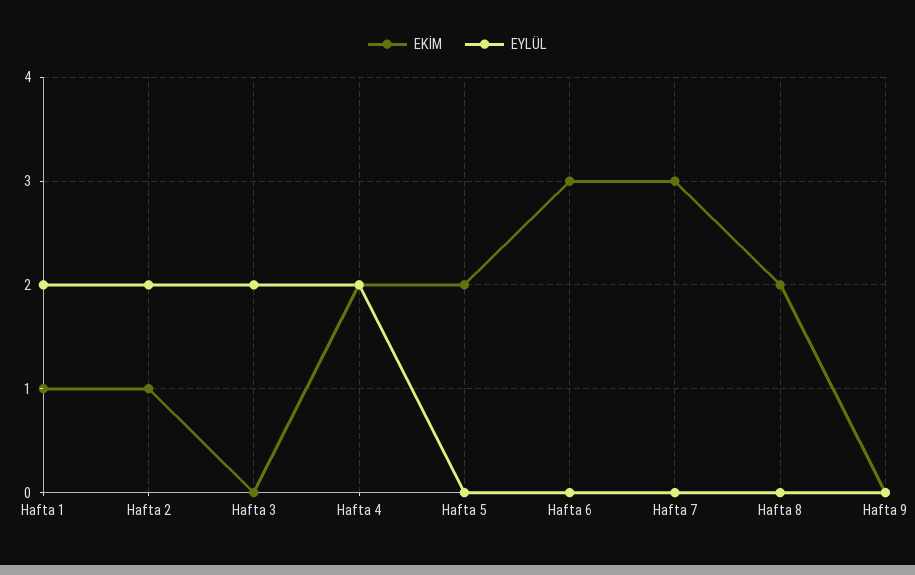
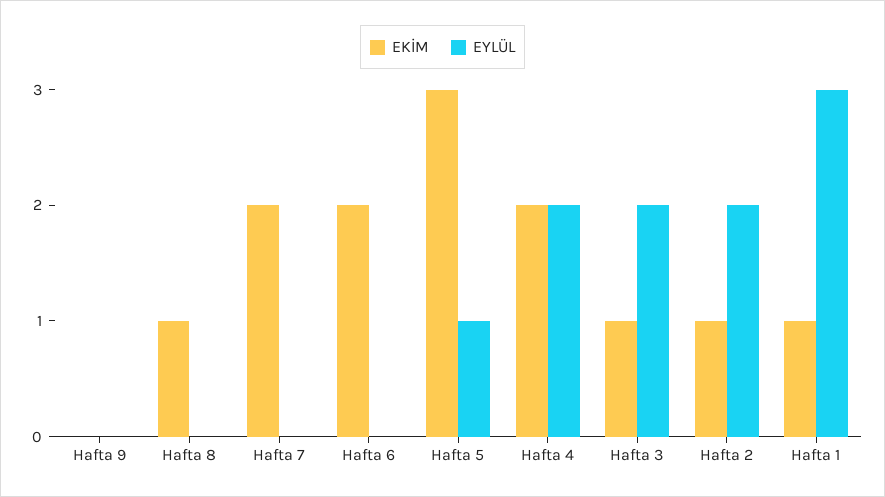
  {
    "EKİM": {
      "Hafta 1": 1,
      "Hafta 2": 1,
-     "Hafta 3": 0,
+     "Hafta 3": 1,
      "Hafta 4": 2,
-     "Hafta 5": 2,
+     "Hafta 5": 3,
-     "Hafta 6": 3,
+     "Hafta 6": 2,
-     "Hafta 7": 3,
+     "Hafta 7": 2,
-     "Hafta 8": 2,
+     "Hafta 8": 1,
      "Hafta 9": 0
    },
    "EYLÜL": {
-     "Hafta 1": 2,
+     "Hafta 1": 3,
      "Hafta 2": 2,
      "Hafta 3": 2,
      "Hafta 4": 2,
-     "Hafta 5": 0,
+     "Hafta 5": 1,
      "Hafta 6": 0,
      "Hafta 7": 0,
      "Hafta 8": 0,
      "Hafta 9": 0
    }
  }

